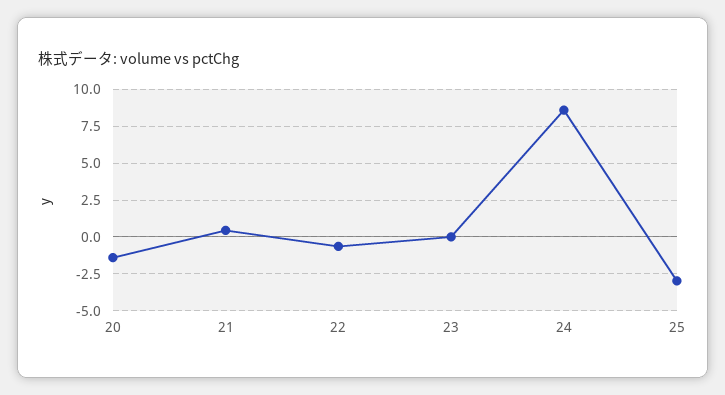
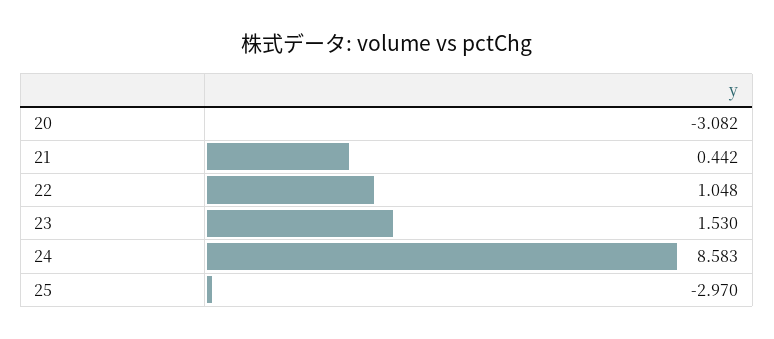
  {
-   "20": -1.5,
+   "20": -3.082,
    "21": 0.442,
-   "22": -0.5,
+   "22": 1.048,
-   "23": 0,
+   "23": 1.53,
    "24": 8.583,
    "25": -2.97
  }

